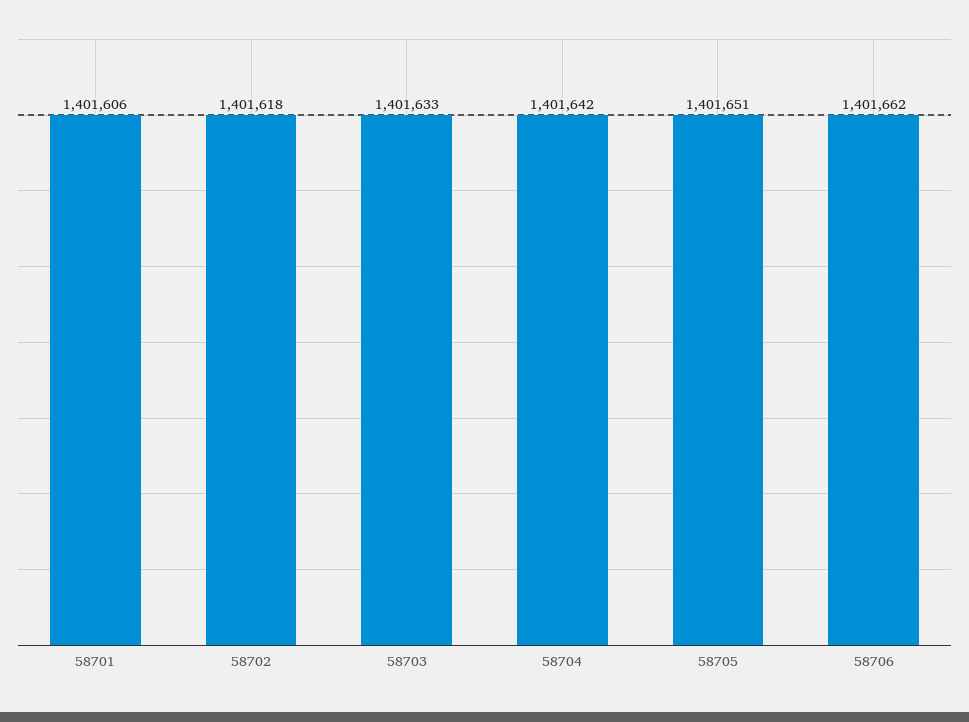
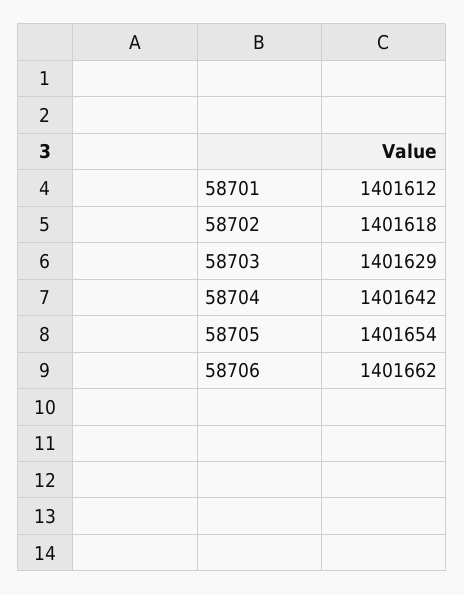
  {
-   "58701": 1401606,
+   "58701": 1401612,
    "58702": 1401618,
-   "58703": 1401633,
+   "58703": 1401629,
    "58704": 1401642,
-   "58705": 1401651,
+   "58705": 1401654,
    "58706": 1401662
  }

